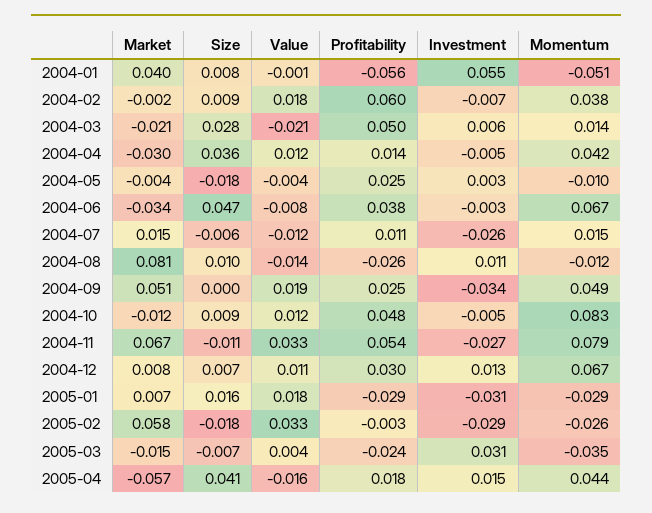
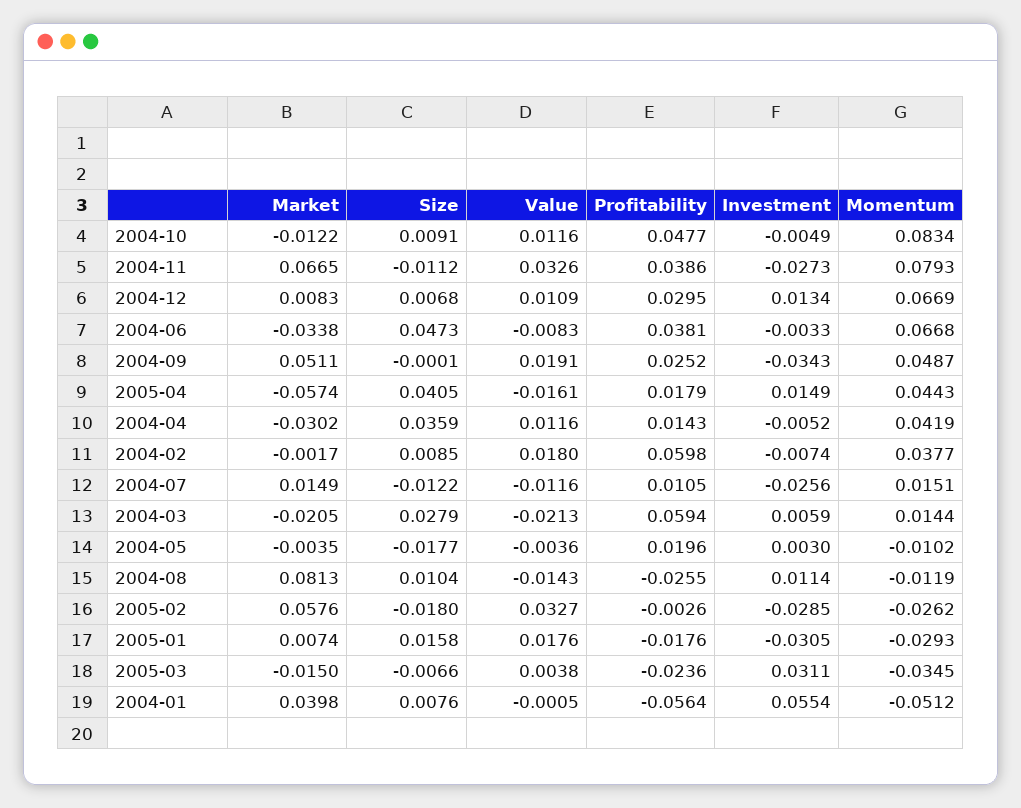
  {
    "Market": {
      "2004-01": 0.0398,
      "2004-02": -0.0017,
      "2004-03": -0.0205,
      "2004-04": -0.0302,
      "2004-05": -0.0035,
      "2004-06": -0.0338,
      "2004-07": 0.0149,
      "2004-08": 0.0813,
      "2004-09": 0.0511,
      "2004-10": -0.0122,
      "2004-11": 0.0665,
      "2004-12": 0.0083,
      "2005-01": 0.0074,
      "2005-02": 0.0576,
      "2005-03": -0.015,
      "2005-04": -0.0574
    },
    "Size": {
      "2004-01": 0.0076,
      "2004-02": 0.0085,
      "2004-03": 0.0279,
      "2004-04": 0.0359,
      "2004-05": -0.0177,
      "2004-06": 0.0473,
-     "2004-07": -0.006,
+     "2004-07": -0.0122,
      "2004-08": 0.0104,
      "2004-09": -0.0001,
      "2004-10": 0.0091,
      "2004-11": -0.0112,
      "2004-12": 0.0068,
      "2005-01": 0.0158,
      "2005-02": -0.018,
      "2005-03": -0.0066,
      "2005-04": 0.0405
    },
    "Value": {
      "2004-01": -0.0005,
      "2004-02": 0.018,
      "2004-03": -0.0213,
      "2004-04": 0.0116,
      "2004-05": -0.0036,
      "2004-06": -0.0083,
      "2004-07": -0.0116,
      "2004-08": -0.0143,
      "2004-09": 0.0191,
      "2004-10": 0.0116,
      "2004-11": 0.0326,
      "2004-12": 0.0109,
      "2005-01": 0.0176,
      "2005-02": 0.0327,
      "2005-03": 0.0038,
      "2005-04": -0.0161
    },
    "Profitability": {
      "2004-01": -0.0564,
      "2004-02": 0.0598,
-     "2004-03": 0.05,
+     "2004-03": 0.0594,
      "2004-04": 0.0143,
-     "2004-05": 0.025,
+     "2004-05": 0.0196,
      "2004-06": 0.0381,
      "2004-07": 0.0105,
      "2004-08": -0.0255,
      "2004-09": 0.0252,
      "2004-10": 0.0477,
-     "2004-11": 0.054,
+     "2004-11": 0.0386,
      "2004-12": 0.0295,
-     "2005-01": -0.029,
+     "2005-01": -0.0176,
      "2005-02": -0.0026,
      "2005-03": -0.0236,
      "2005-04": 0.0179
    },
    "Investment": {
      "2004-01": 0.0554,
      "2004-02": -0.0074,
      "2004-03": 0.0059,
      "2004-04": -0.0052,
      "2004-05": 0.003,
      "2004-06": -0.0033,
      "2004-07": -0.0256,
      "2004-08": 0.0114,
      "2004-09": -0.0343,
      "2004-10": -0.0049,
      "2004-11": -0.0273,
      "2004-12": 0.0134,
      "2005-01": -0.0305,
      "2005-02": -0.0285,
      "2005-03": 0.0311,
      "2005-04": 0.0149
    },
    "Momentum": {
      "2004-01": -0.0512,
      "2004-02": 0.0377,
      "2004-03": 0.0144,
      "2004-04": 0.0419,
      "2004-05": -0.0102,
      "2004-06": 0.0668,
      "2004-07": 0.0151,
      "2004-08": -0.0119,
      "2004-09": 0.0487,
      "2004-10": 0.0834,
      "2004-11": 0.0793,
      "2004-12": 0.0669,
      "2005-01": -0.0293,
      "2005-02": -0.0262,
      "2005-03": -0.0345,
      "2005-04": 0.0443
    }
  }

